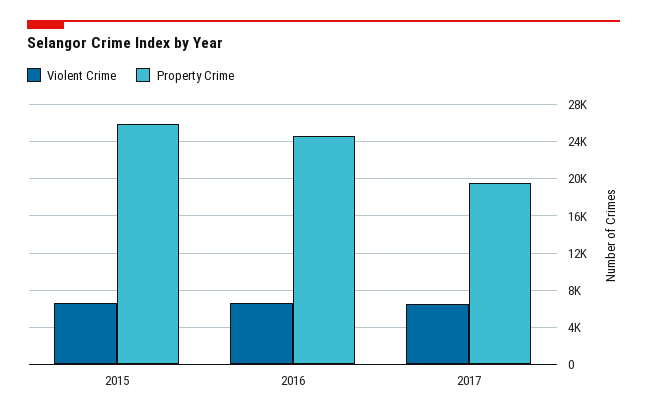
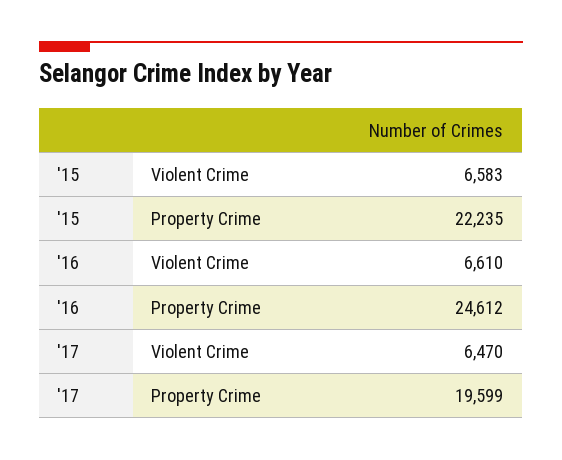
  {
    "Violent Crime": {
      "2015": 6583,
      "2016": 6610,
      "2017": 6470
    },
    "Property Crime": {
-     "2015": 26000,
+     "2015": 22235,
      "2016": 24612,
      "2017": 19599
    }
  }

